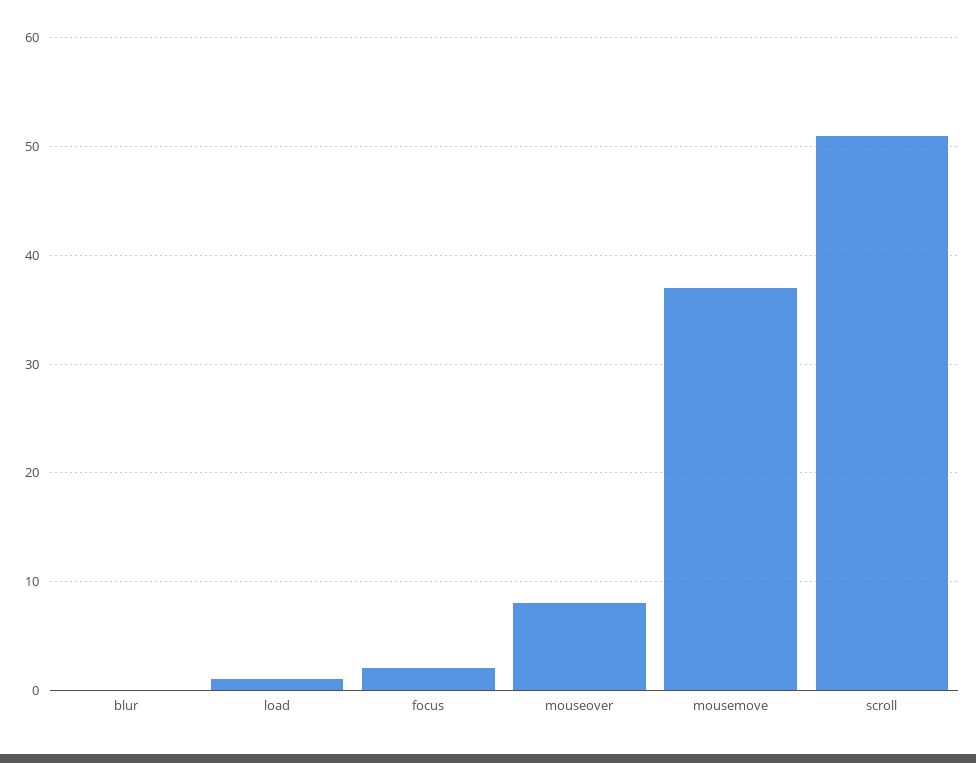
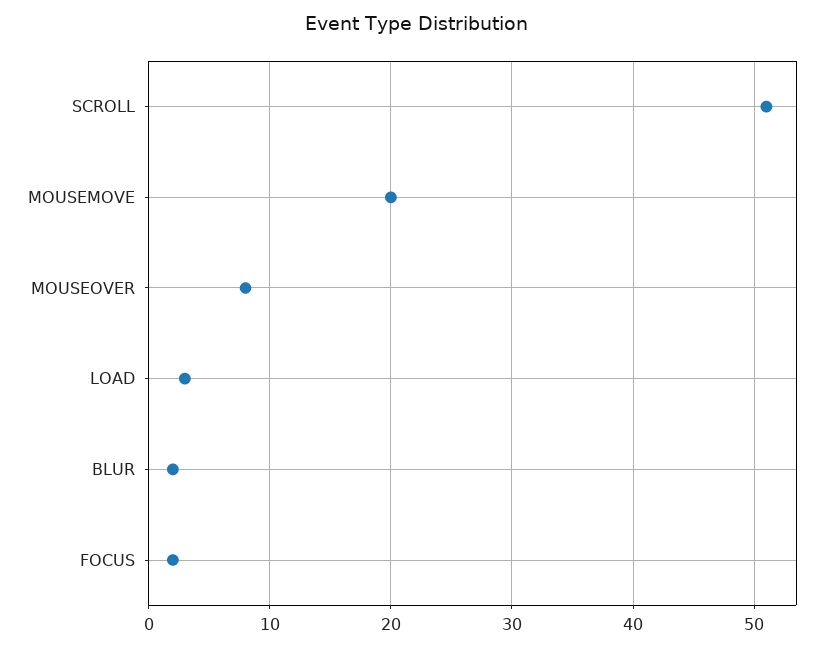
  {
-   "blur": 0,
+   "blur": 2,
-   "load": 1,
+   "load": 3,
    "focus": 2,
    "mouseover": 8,
-   "mousemove": 37,
+   "mousemove": 20,
    "scroll": 51
  }

